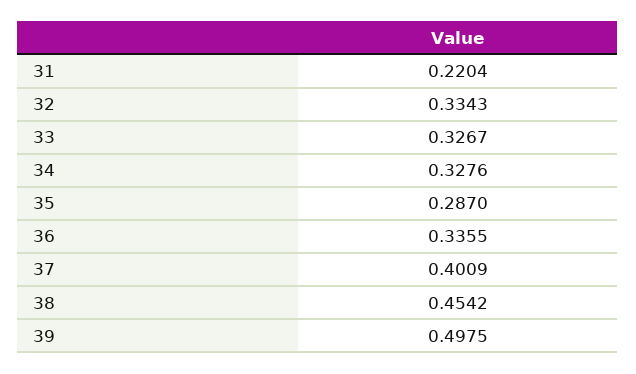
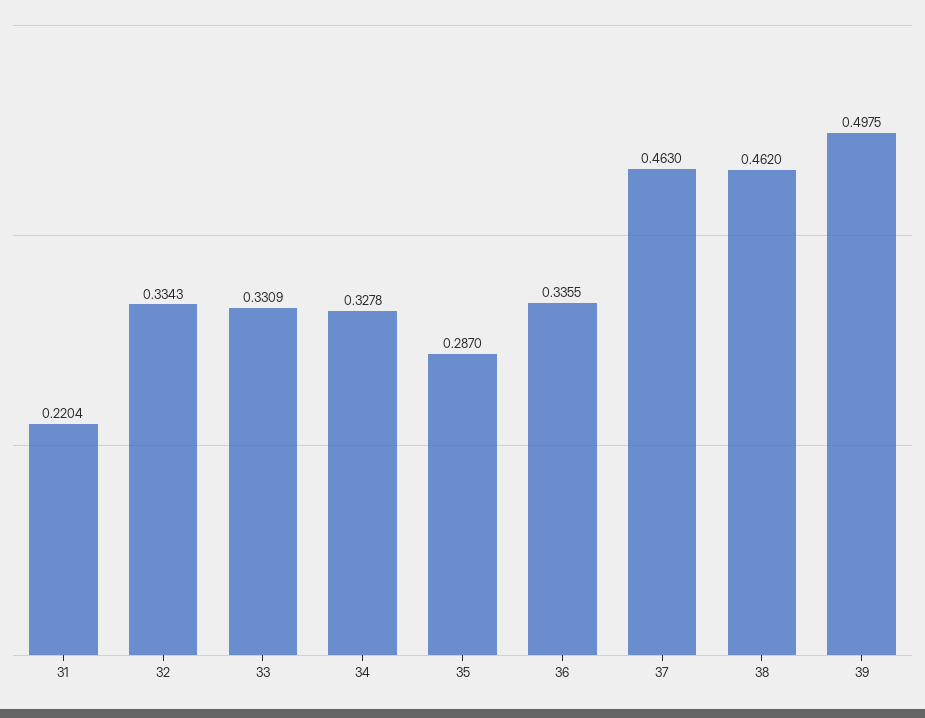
  {
    "31": 0.2204,
    "32": 0.3343,
-   "33": 0.3267,
+   "33": 0.3309,
-   "34": 0.3276,
+   "34": 0.3278,
    "35": 0.287,
    "36": 0.3355,
-   "37": 0.4009,
+   "37": 0.463,
-   "38": 0.4542,
+   "38": 0.462,
    "39": 0.4975
  }

